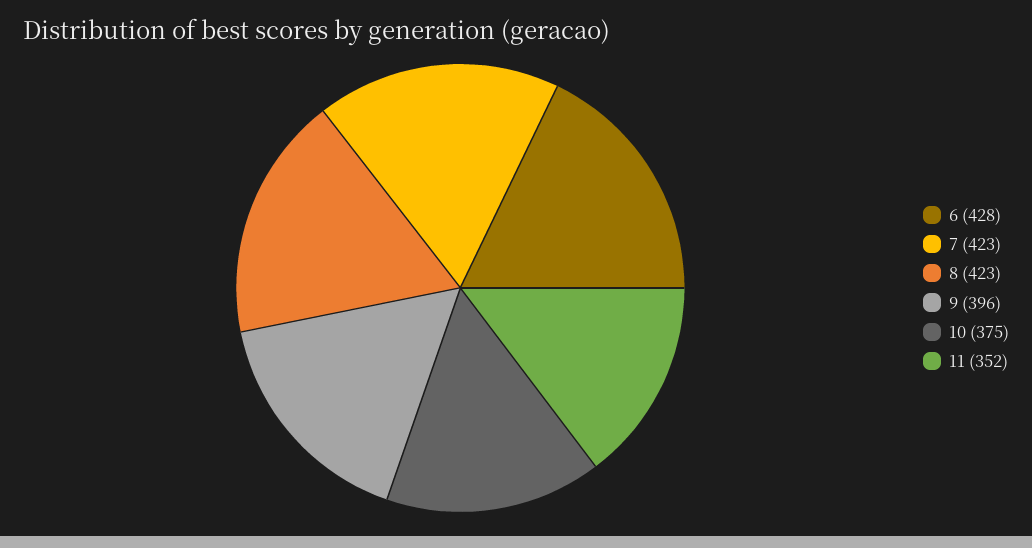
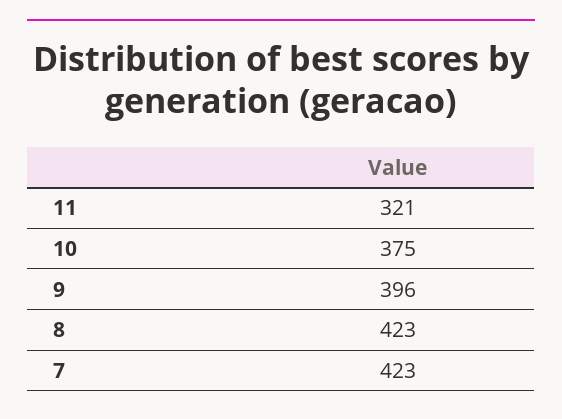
  {
-   "6": 428,
    "7": 423,
    "8": 423,
    "9": 396,
    "10": 375,
-   "11": 352
+   "11": 321
  }

